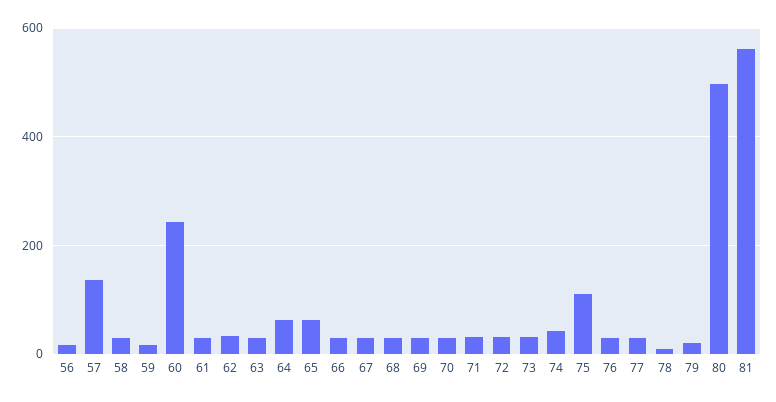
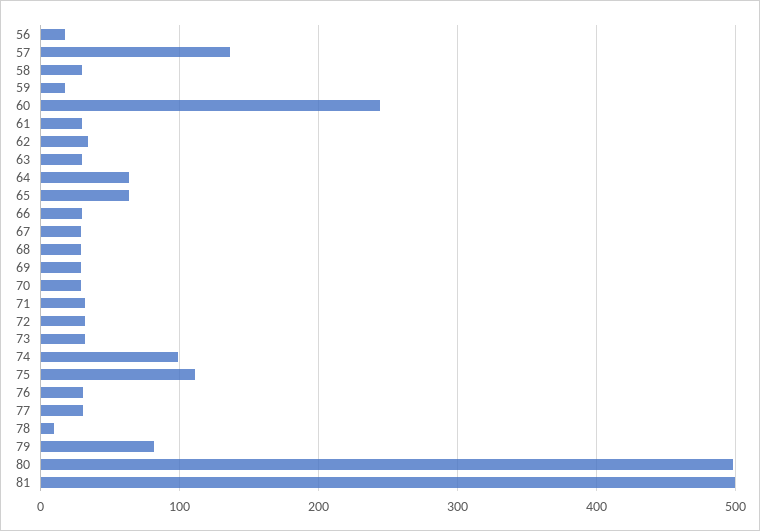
  {
    "56": 20,
    "57": 140,
    "58": 30,
    "59": 20,
    "60": 240,
    "61": 30,
    "62": 30,
    "63": 30,
    "64": 60,
    "65": 60,
    "66": 30,
    "67": 30,
    "68": 30,
    "69": 30,
    "70": 30,
    "71": 30,
    "72": 30,
    "73": 30,
-   "74": 40,
+   "74": 100,
    "75": 110,
    "76": 30,
    "77": 30,
    "78": 10,
-   "79": 20,
+   "79": 80,
    "80": 500,
-   "81": 560
+   "81": 500
  }

